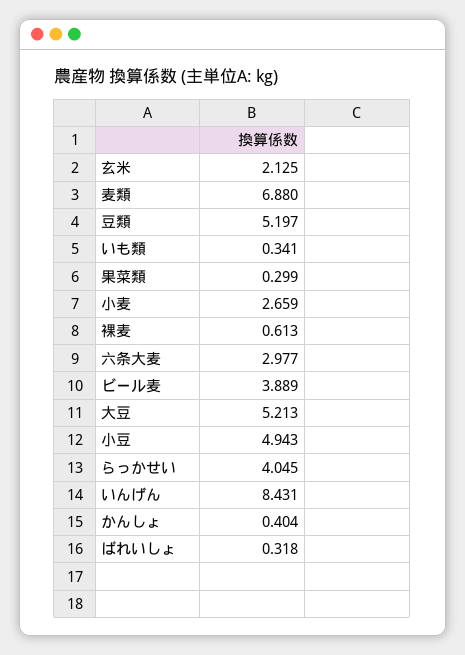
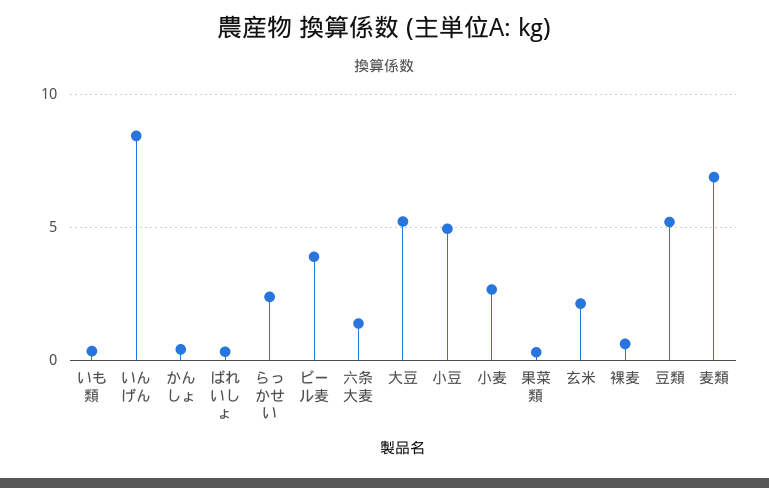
  {
    "玄米": 2.125,
    "麦類": 6.88,
    "豆類": 5.197,
    "いも類": 0.341,
    "果菜類": 0.299,
    "小麦": 2.659,
    "裸麦": 0.613,
-   "六条大麦": 2.977,
+   "六条大麦": 1.5,
    "ビール麦": 3.889,
    "大豆": 5.213,
    "小豆": 4.943,
-   "らっかせい": 4.045,
+   "らっかせい": 2.5,
    "いんげん": 8.431,
    "かんしょ": 0.404,
    "ばれいしょ": 0.318
  }

